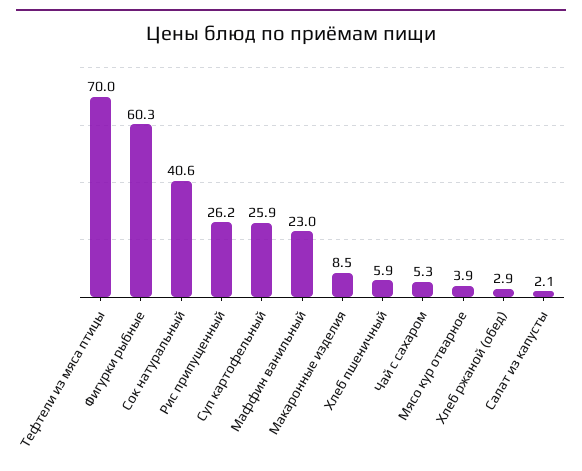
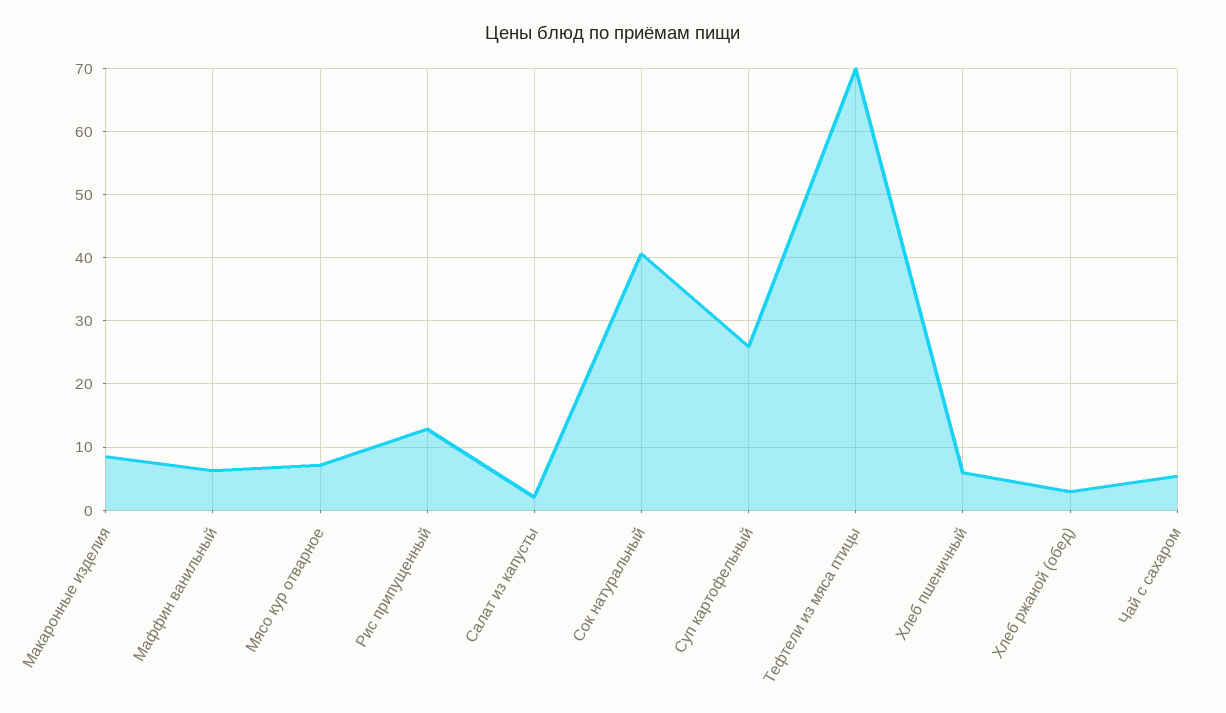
  {
    "Тефтели из мяса птицы": 70,
-   "Фигурки рыбные": 60.3,
    "Сок натуральный": 40.6,
-   "Рис припущенный": 26.2,
+   "Рис припущенный": 13,
    "Суп картофельный": 25.9,
-   "Маффин ванильный": 23,
+   "Маффин ванильный": 6,
    "Макаронные изделия": 8.5,
    "Хлеб пшеничный": 5.9,
    "Чай с сахаром": 5.3,
-   "Мясо кур отварное": 3.9,
+   "Мясо кур отварное": 7,
    "Хлеб ржаной (обед)": 2.9,
    "Салат из капусты": 2.1
  }

